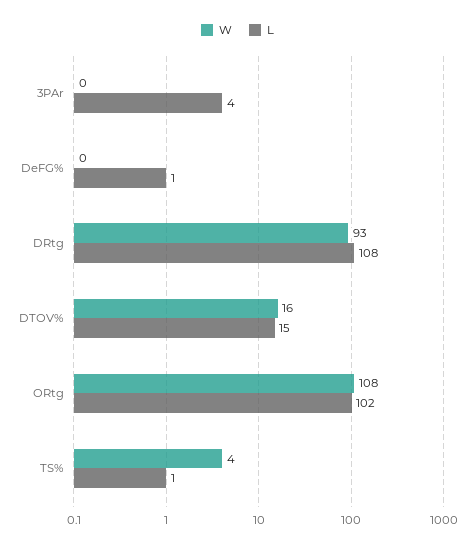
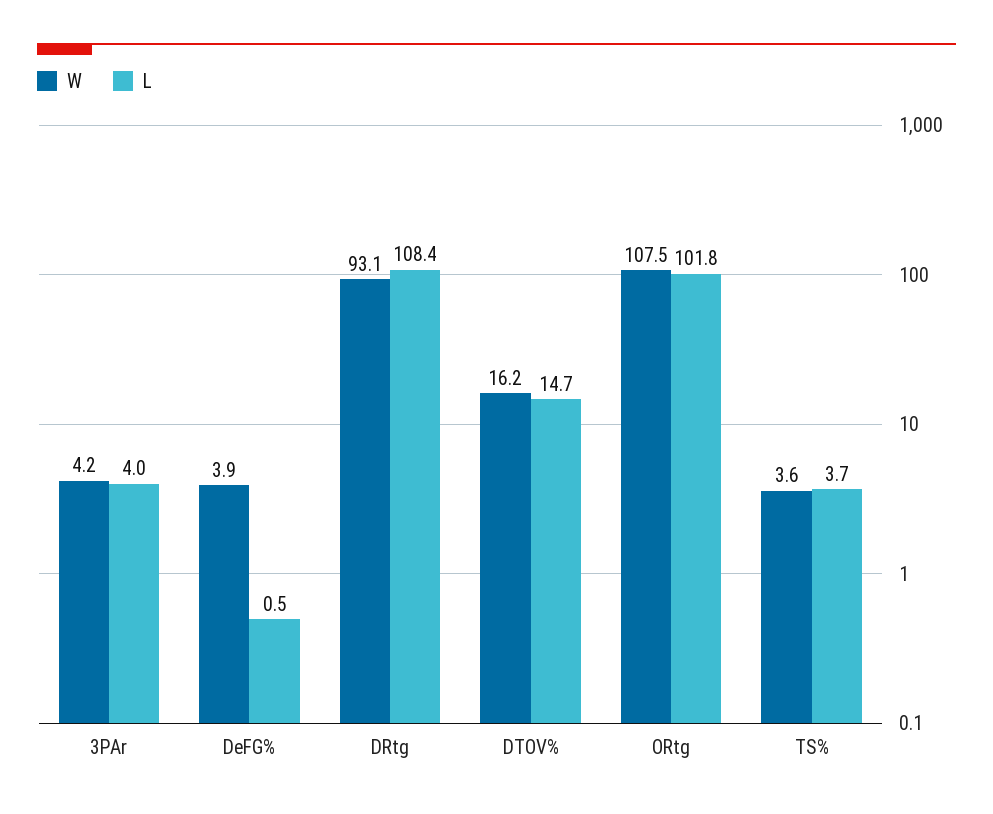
  {
    "W": {
-     "3PAr": 0,
+     "3PAr": 4.2,
-     "DeFG%": 0,
+     "DeFG%": 3.9,
      "DRtg": 93.1,
      "DTOV%": 16.2,
      "ORtg": 107.5,
      "TS%": 3.6
    },
    "L": {
      "3PAr": 4,
      "DeFG%": 0.5,
      "DRtg": 108.4,
      "DTOV%": 14.7,
      "ORtg": 101.8,
-     "TS%": 1
+     "TS%": 3.7
    }
  }

